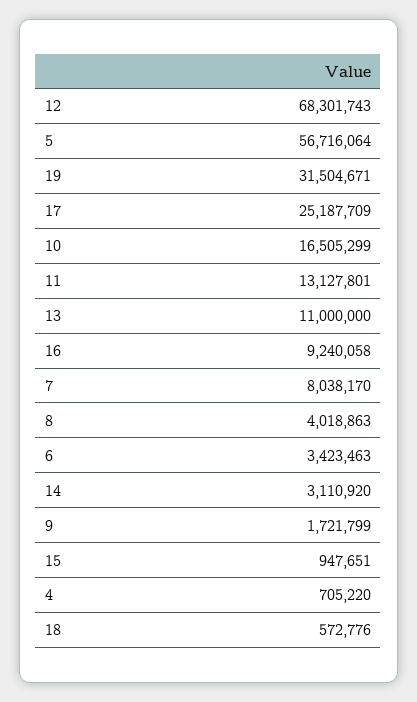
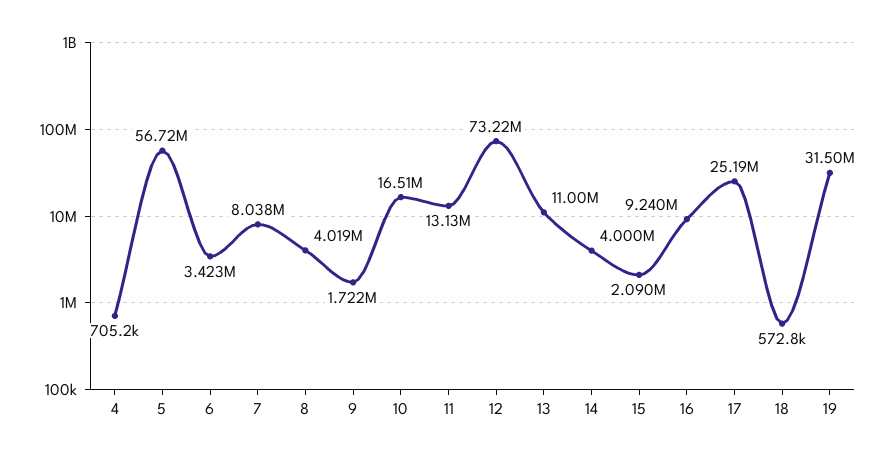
  {
-   "12": 68301743,
+   "12": 73220000,
    "5": 56716064,
    "19": 31504671,
    "17": 25187709,
    "10": 16505299,
    "11": 13127801,
    "13": 11000000,
    "16": 9240058,
    "7": 8038170,
    "8": 4018863,
    "6": 3423463,
-   "14": 3110920,
+   "14": 4000000,
    "9": 1721799,
-   "15": 947651,
+   "15": 2090000,
    "4": 705220,
    "18": 572776
  }

